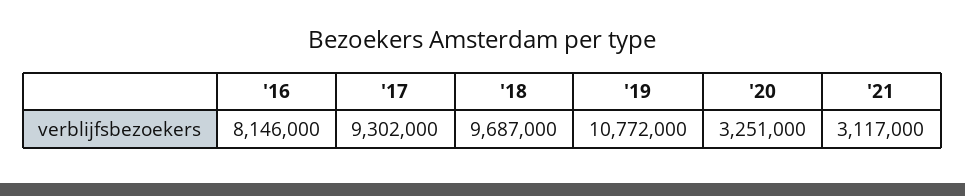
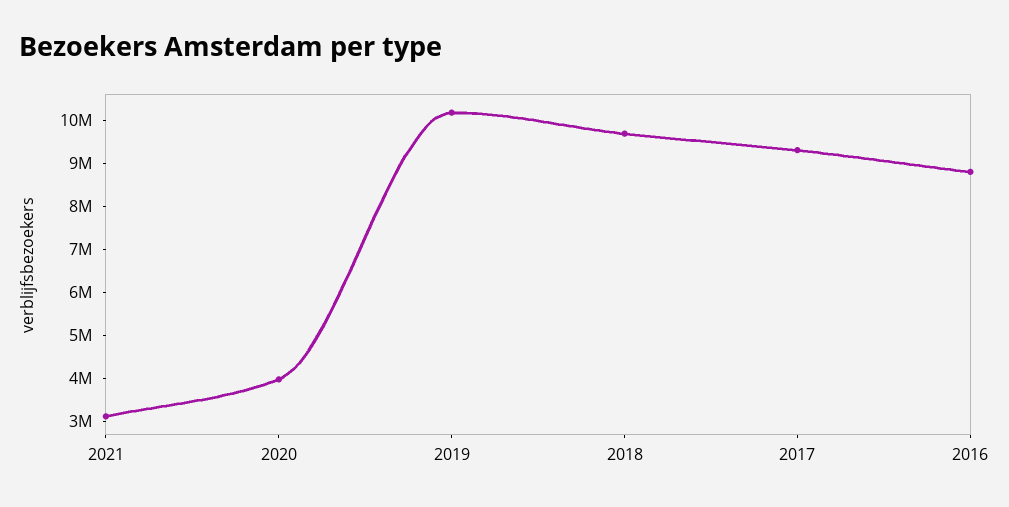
  {
-   "'16": 8146000,
+   "'16": 8800000,
    "'17": 9302000,
    "'18": 9687000,
-   "'19": 10772000,
+   "'19": 10200000,
-   "'20": 3251000,
+   "'20": 4000000,
    "'21": 3117000
  }

